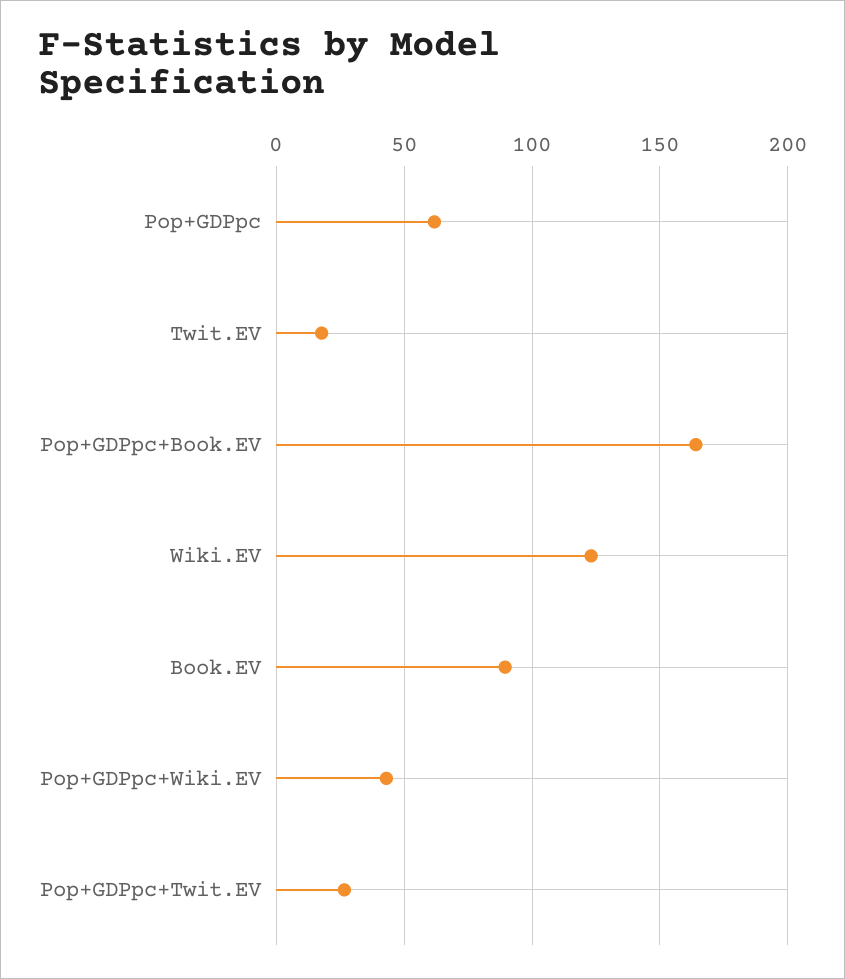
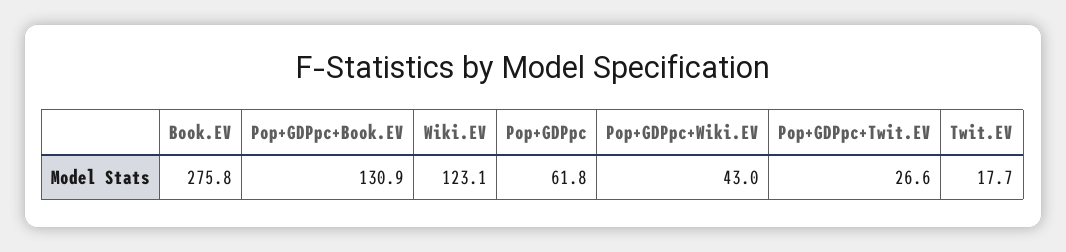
  {
    "Pop+GDPpc": 61.8,
    "Twit.EV": 17.7,
-   "Pop+GDPpc+Book.EV": 165,
+   "Pop+GDPpc+Book.EV": 130.9,
    "Wiki.EV": 123.1,
-   "Book.EV": 90,
+   "Book.EV": 275.8,
    "Pop+GDPpc+Wiki.EV": 43,
    "Pop+GDPpc+Twit.EV": 26.6
  }

